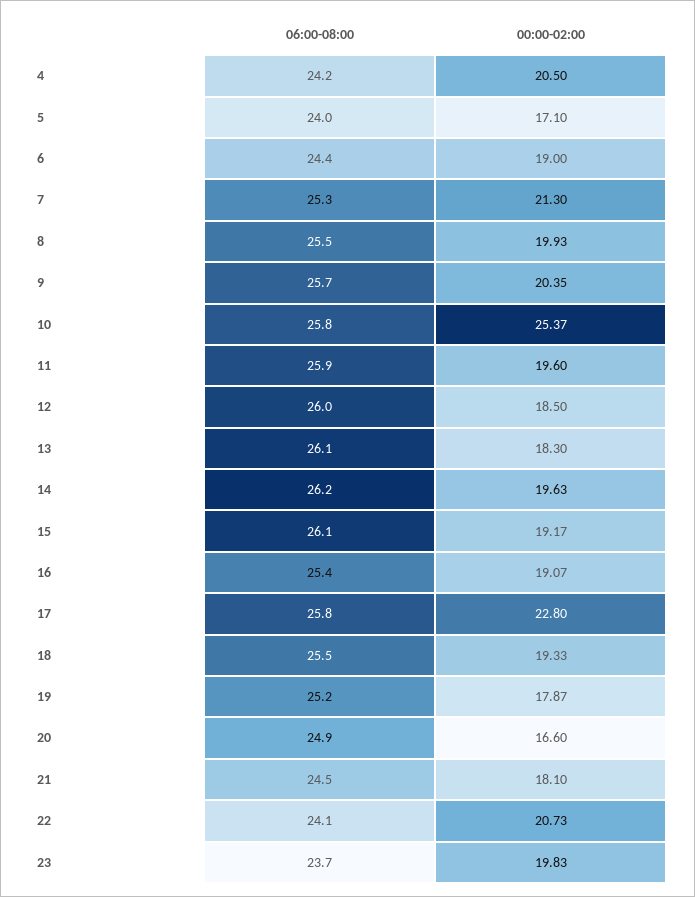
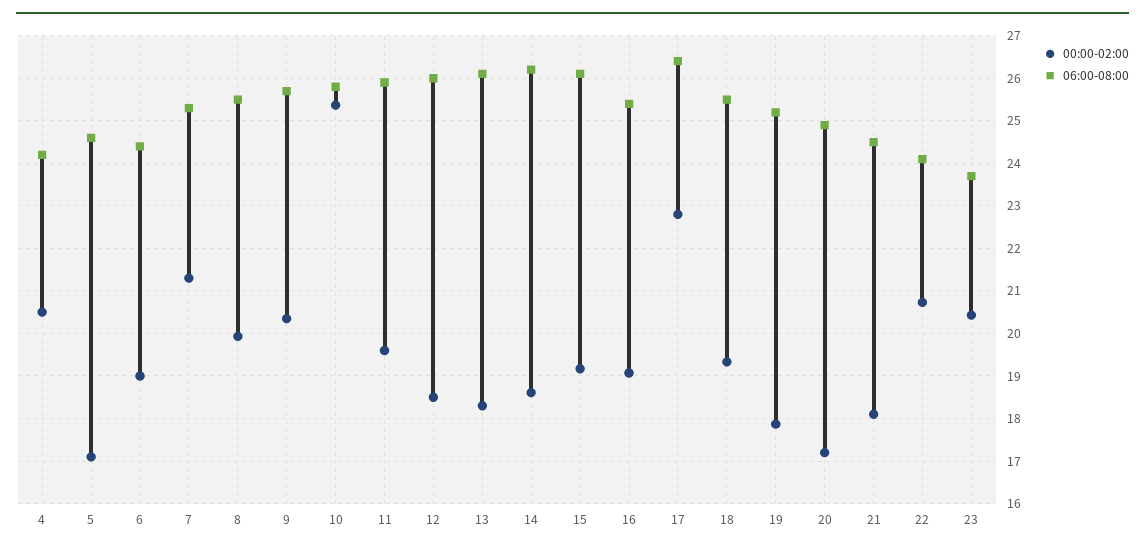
  {
    "06:00-08:00": {
      "4": 24.2,
-     "5": 24,
+     "5": 24.6,
      "6": 24.4,
      "7": 25.3,
      "8": 25.5,
      "9": 25.7,
      "10": 25.8,
      "11": 25.9,
      "12": 26,
      "13": 26.1,
      "14": 26.2,
      "15": 26.1,
      "16": 25.4,
-     "17": 25.8,
+     "17": 26.4,
      "18": 25.5,
      "19": 25.2,
      "20": 24.9,
      "21": 24.5,
      "22": 24.1,
      "23": 23.7
    },
    "00:00-02:00": {
      "4": 20.5,
      "5": 17.1,
      "6": 19,
      "7": 21.3,
      "8": 19.93,
      "9": 20.35,
      "10": 25.37,
      "11": 19.6,
      "12": 18.5,
      "13": 18.3,
-     "14": 19.63,
+     "14": 18.6,
      "15": 19.17,
      "16": 19.07,
      "17": 22.8,
      "18": 19.33,
      "19": 17.87,
-     "20": 16.6,
+     "20": 17.2,
      "21": 18.1,
      "22": 20.73,
-     "23": 19.83
+     "23": 20.4
    }
  }

